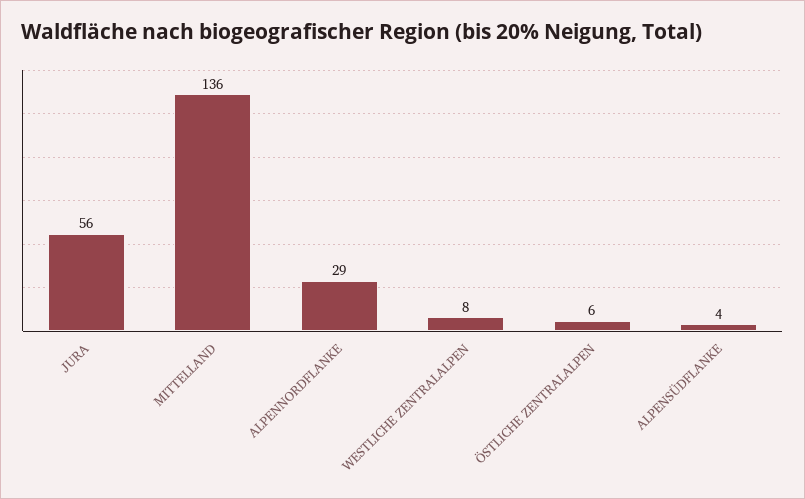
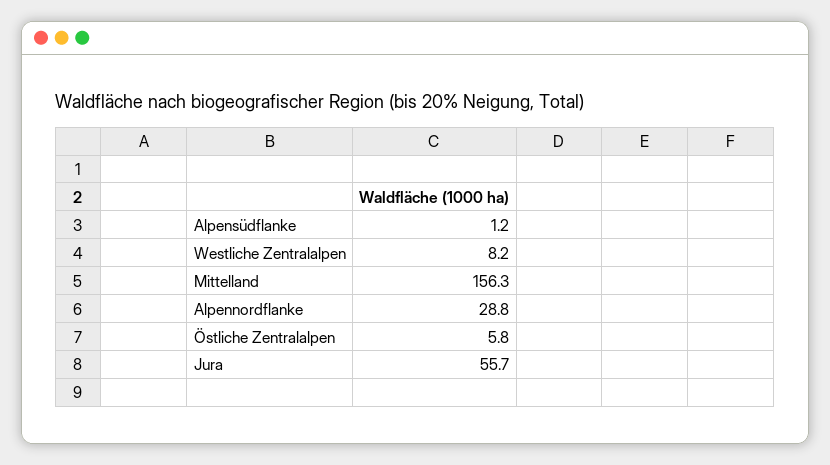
  {
    "JURA": 55.7,
-   "MITTELLAND": 136,
+   "MITTELLAND": 156.3,
    "ALPENNORDFLANKE": 28.8,
    "WESTLICHE ZENTRALALPEN": 8.2,
    "ÖSTLICHE ZENTRALALPEN": 5.8,
-   "ALPENSÜDFLANKE": 4
+   "ALPENSÜDFLANKE": 1.2
  }

